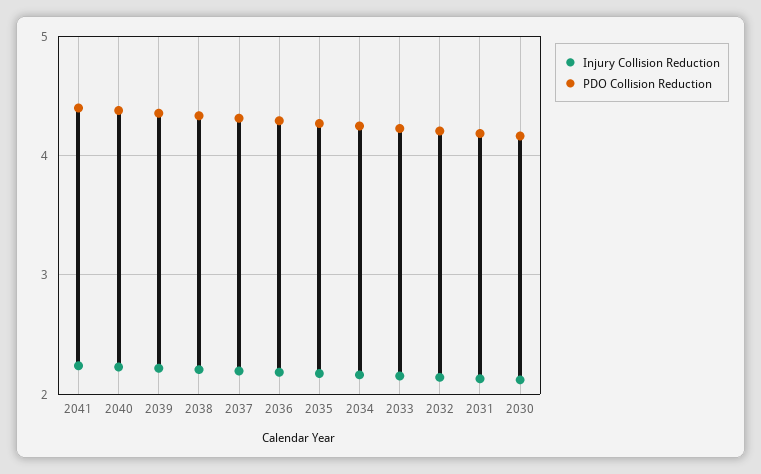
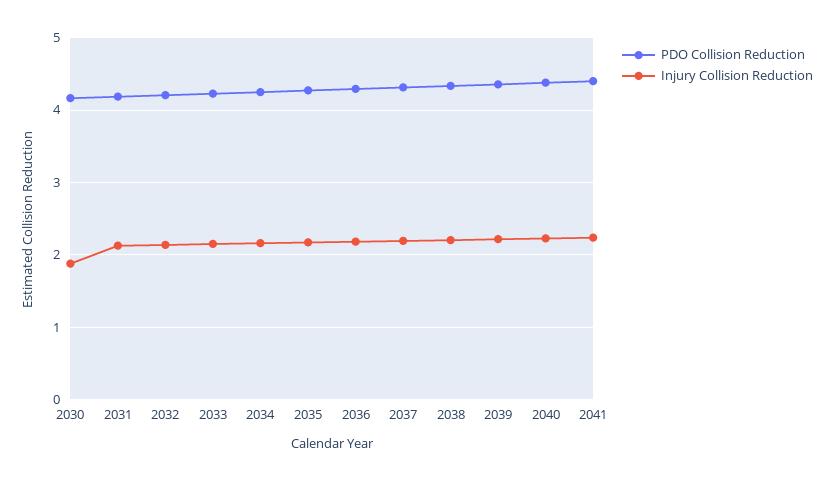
  {
    "Injury Collision Reduction": {
      "2041": 2.2,
      "2040": 2.2,
      "2039": 2.2,
      "2038": 2.2,
      "2037": 2.2,
      "2036": 2.2,
      "2035": 2.2,
      "2034": 2.2,
      "2033": 2.2,
      "2032": 2.1,
      "2031": 2.1,
-     "2030": 2.1
+     "2030": 1.9
    },
    "PDO Collision Reduction": {
      "2041": 4.4,
      "2040": 4.4,
      "2039": 4.4,
      "2038": 4.3,
      "2037": 4.3,
      "2036": 4.3,
      "2035": 4.3,
      "2034": 4.2,
      "2033": 4.2,
      "2032": 4.2,
      "2031": 4.2,
      "2030": 4.2
    }
  }

